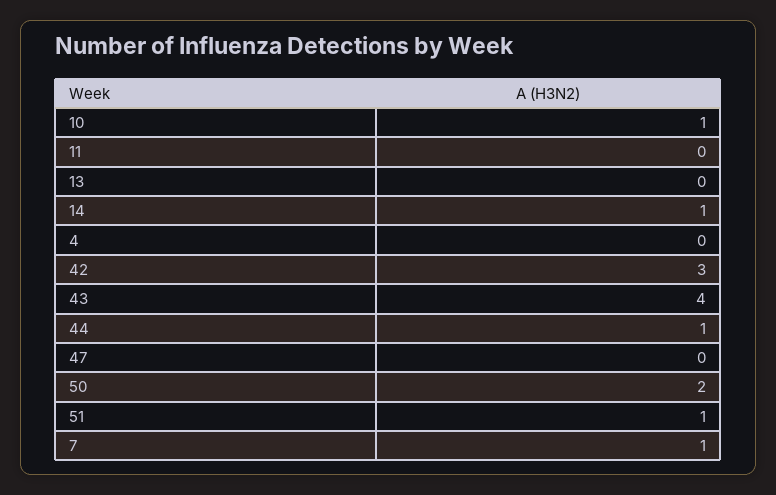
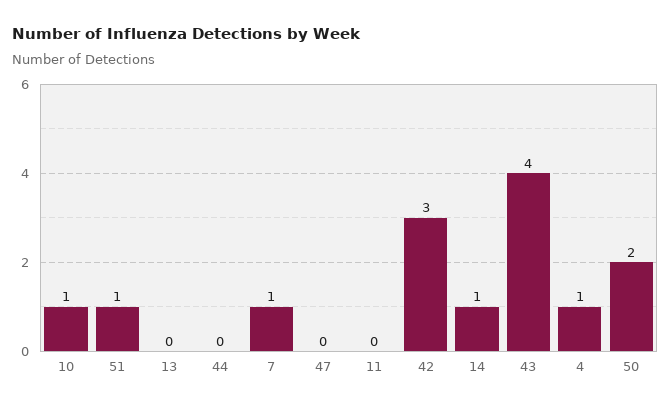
  {
    "10": 1,
    "11": 0,
    "13": 0,
    "14": 1,
-   "4": 0,
+   "4": 1,
    "42": 3,
    "43": 4,
-   "44": 1,
+   "44": 0,
    "47": 0,
    "50": 2,
    "51": 1,
    "7": 1
  }

